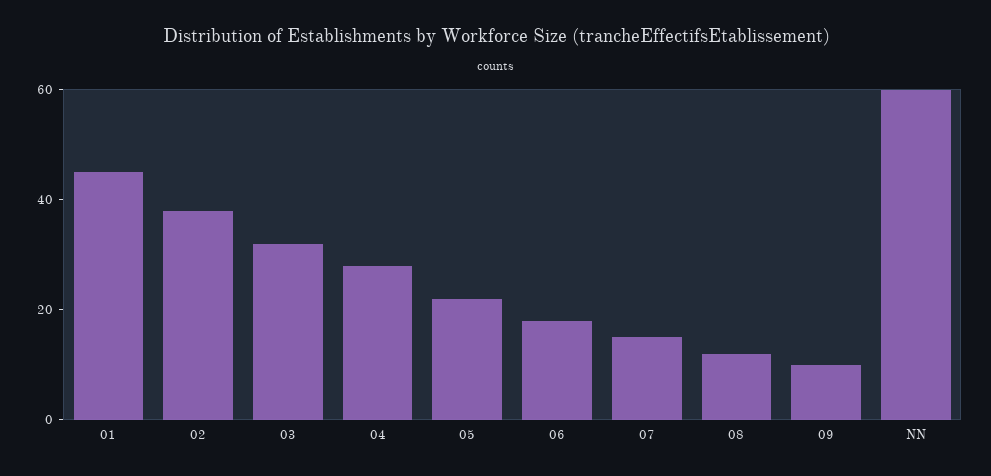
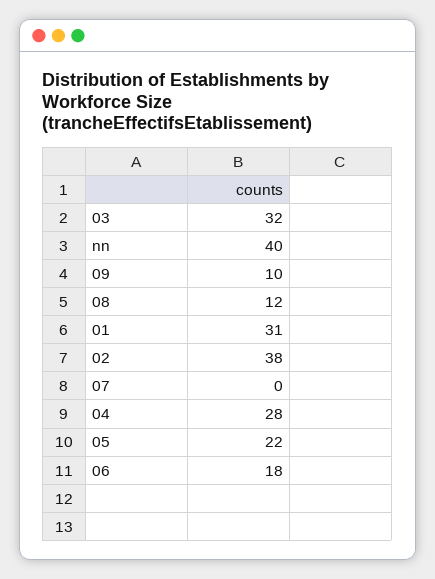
  {
-   "01": 45,
+   "01": 31,
    "02": 38,
    "03": 32,
    "04": 28,
    "05": 22,
    "06": 18,
-   "07": 15,
+   "07": 0,
    "08": 12,
    "09": 10,
-   "NN": 60
+   "NN": 40
  }

